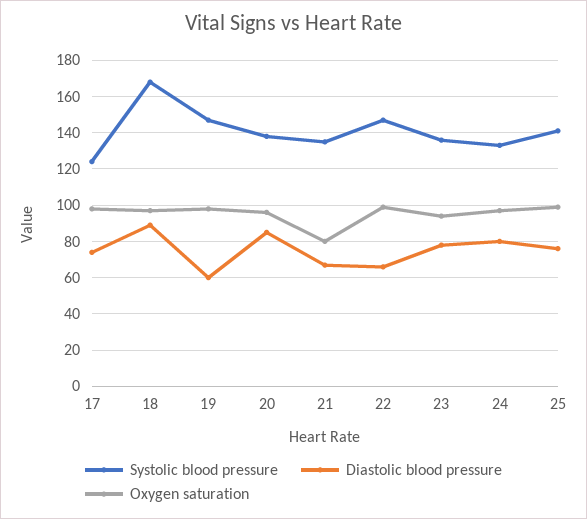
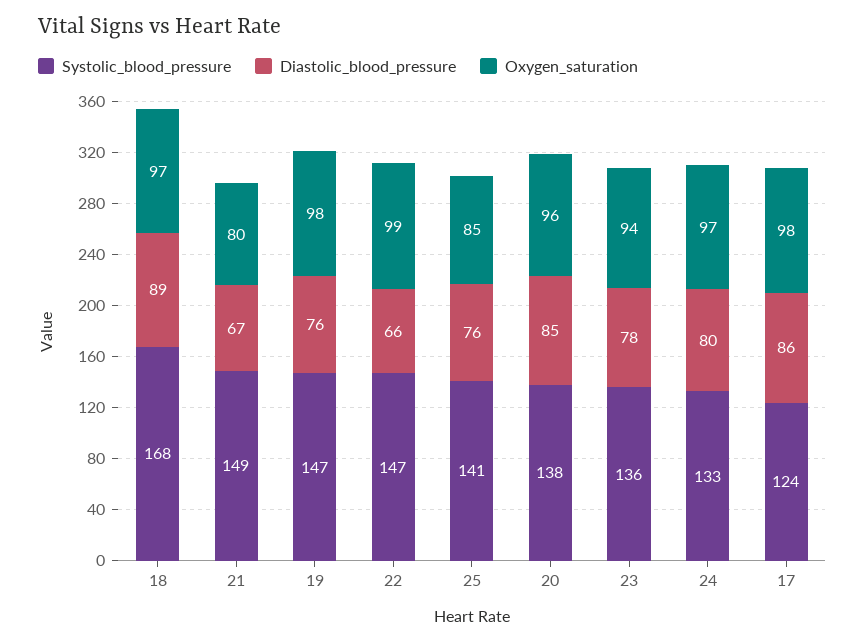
  {
    "Systolic blood pressure": {
      "17": 124,
      "18": 168,
      "19": 147,
      "20": 138,
-     "21": 135,
+     "21": 149,
      "22": 147,
      "23": 136,
      "24": 133,
      "25": 141
    },
    "Diastolic blood pressure": {
-     "17": 75,
+     "17": 86,
      "18": 89,
-     "19": 60,
+     "19": 76,
      "20": 85,
      "21": 67,
      "22": 66,
      "23": 78,
      "24": 80,
      "25": 76
    },
    "Oxygen saturation": {
      "17": 98,
      "18": 97,
      "19": 98,
      "20": 96,
      "21": 80,
      "22": 99,
      "23": 94,
      "24": 97,
-     "25": 100
+     "25": 85
    }
  }

